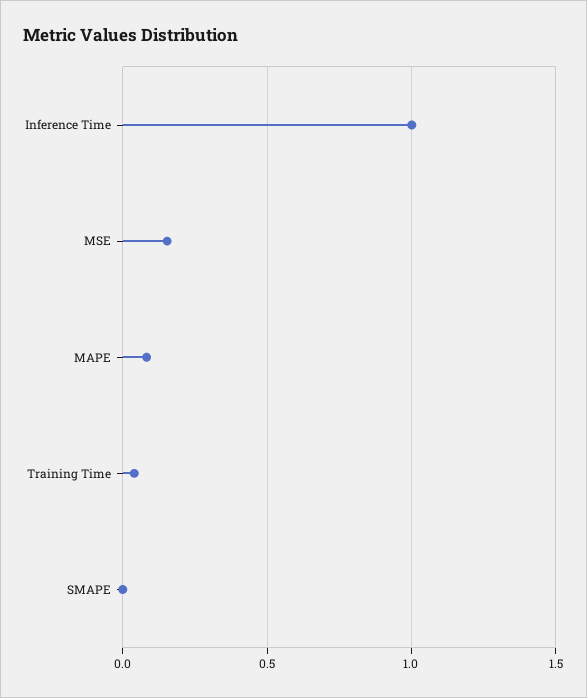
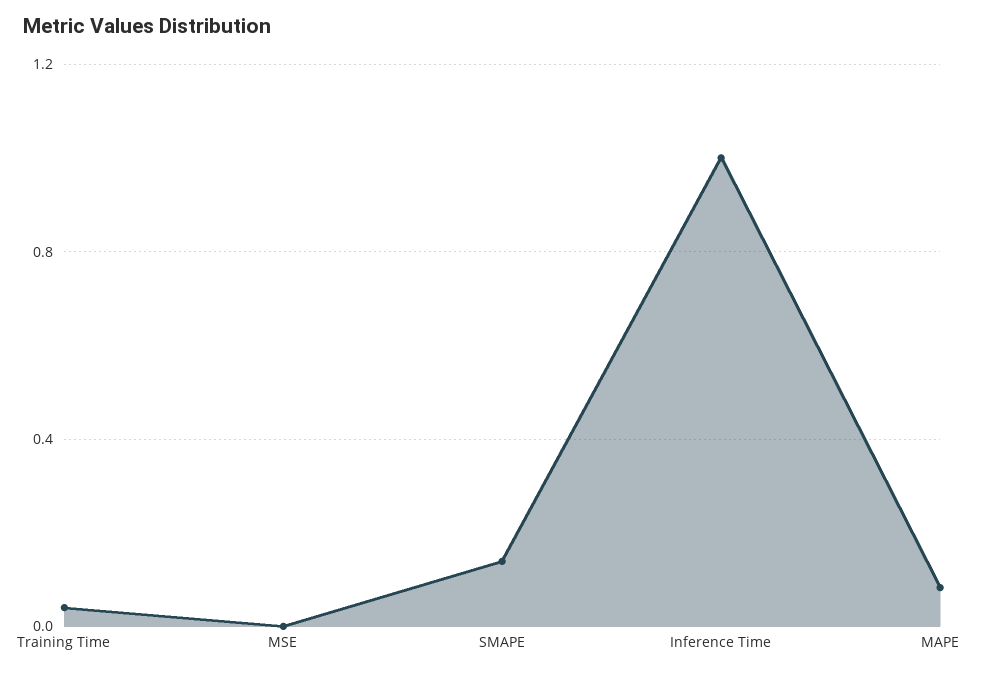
  {
    "Inference Time": 1,
-   "MSE": 0.15,
+   "MSE": 0,
    "MAPE": 0.1,
    "Training Time": 0.05,
-   "SMAPE": 0
+   "SMAPE": 0.15
  }

